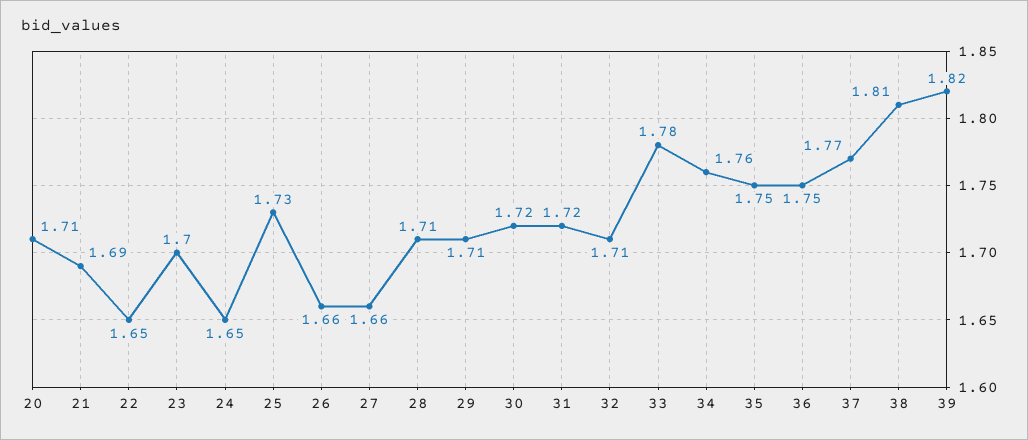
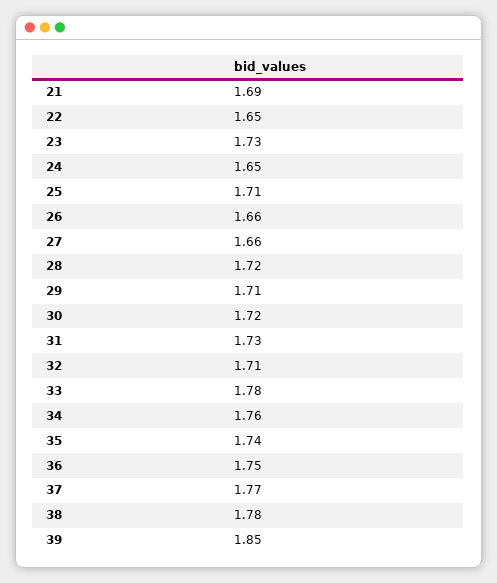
  {
-   "20": 1.71,
    "21": 1.69,
    "22": 1.65,
-   "23": 1.7,
+   "23": 1.73,
    "24": 1.65,
-   "25": 1.73,
+   "25": 1.71,
    "26": 1.66,
    "27": 1.66,
-   "28": 1.71,
+   "28": 1.72,
    "29": 1.71,
    "30": 1.72,
-   "31": 1.72,
+   "31": 1.73,
    "32": 1.71,
    "33": 1.78,
    "34": 1.76,
-   "35": 1.75,
+   "35": 1.74,
    "36": 1.75,
    "37": 1.77,
-   "38": 1.81,
+   "38": 1.78,
-   "39": 1.82
+   "39": 1.85
  }

